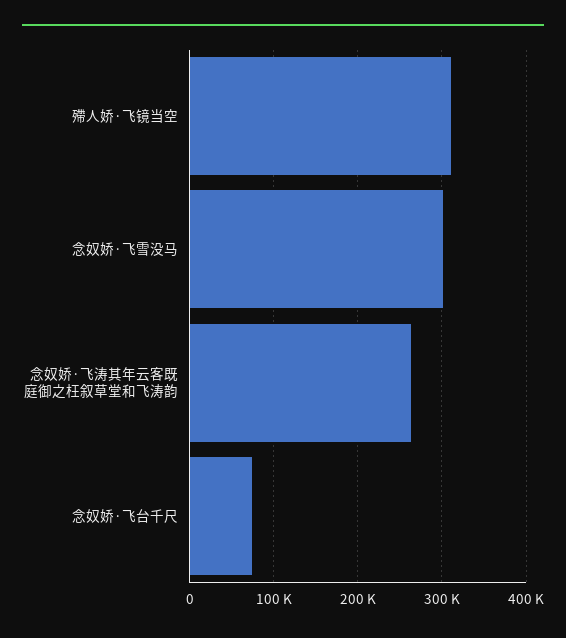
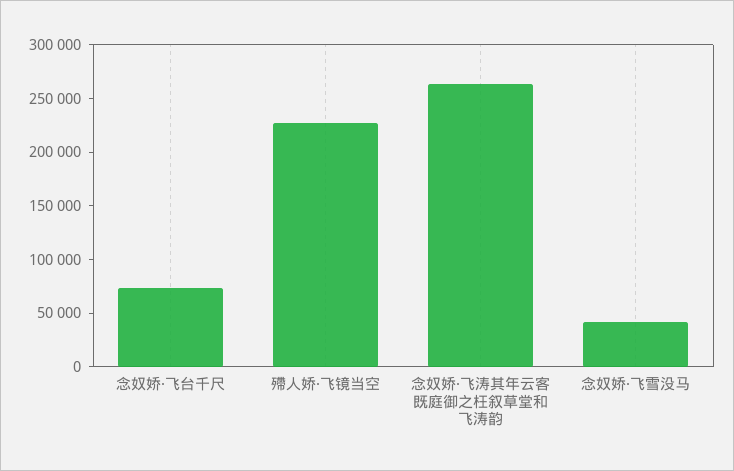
  {
-   "殢人娇·飞镜当空": 310000,
+   "殢人娇·飞镜当空": 230000,
-   "念奴娇·飞雪没马": 300000,
+   "念奴娇·飞雪没马": 40000,
    "念奴娇·飞涛其年云客既庭御之枉叙草堂和飞涛韵": 260000,
    "念奴娇·飞台千尺": 70000
  }

